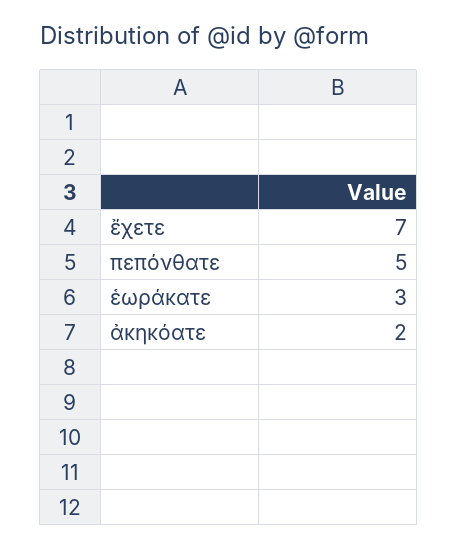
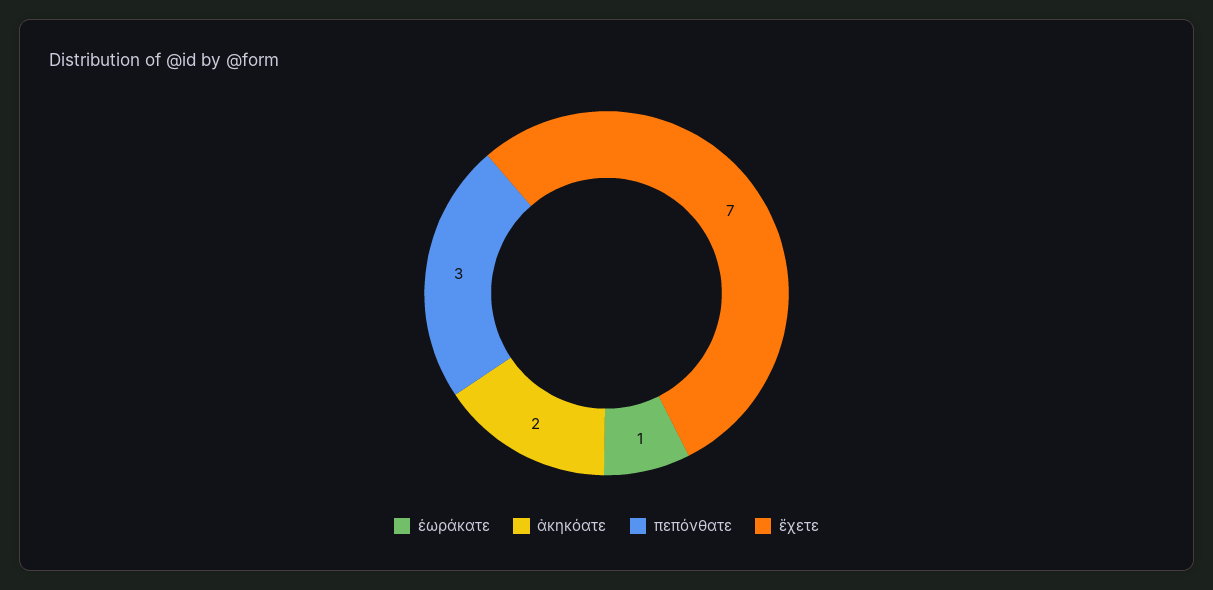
  {
    "ἔχετε": 7,
-   "πεπόνθατε": 5,
+   "πεπόνθατε": 3,
-   "ἑωράκατε": 3,
+   "ἑωράκατε": 1,
    "ἀκηκόατε": 2
  }

